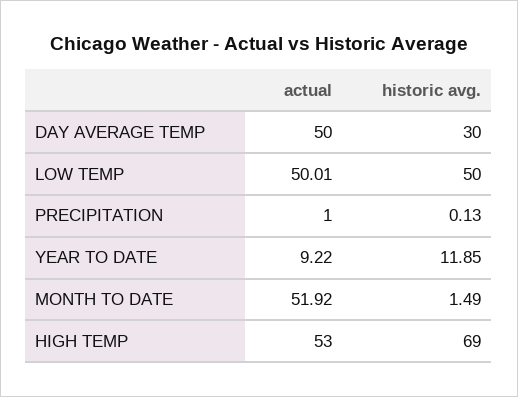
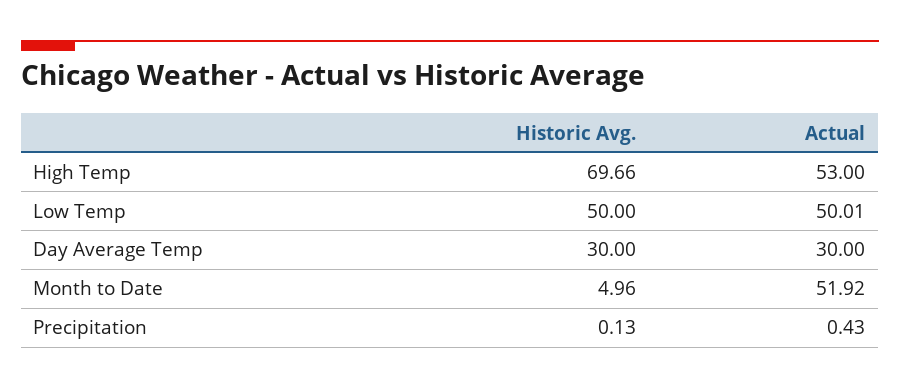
  {
    "actual": {
-     "DAY AVERAGE TEMP": 50,
+     "DAY AVERAGE TEMP": 30,
      "LOW TEMP": 50.01,
-     "PRECIPITATION": 1,
+     "PRECIPITATION": 0.43,
-     "YEAR TO DATE": 9.22,
      "MONTH TO DATE": 51.92,
      "HIGH TEMP": 53
    },
    "historic avg.": {
      "DAY AVERAGE TEMP": 30,
      "LOW TEMP": 50,
      "PRECIPITATION": 0.13,
-     "YEAR TO DATE": 11.85,
-     "MONTH TO DATE": 1.49,
+     "MONTH TO DATE": 4.96,
-     "HIGH TEMP": 69
+     "HIGH TEMP": 69.66
    }
  }

